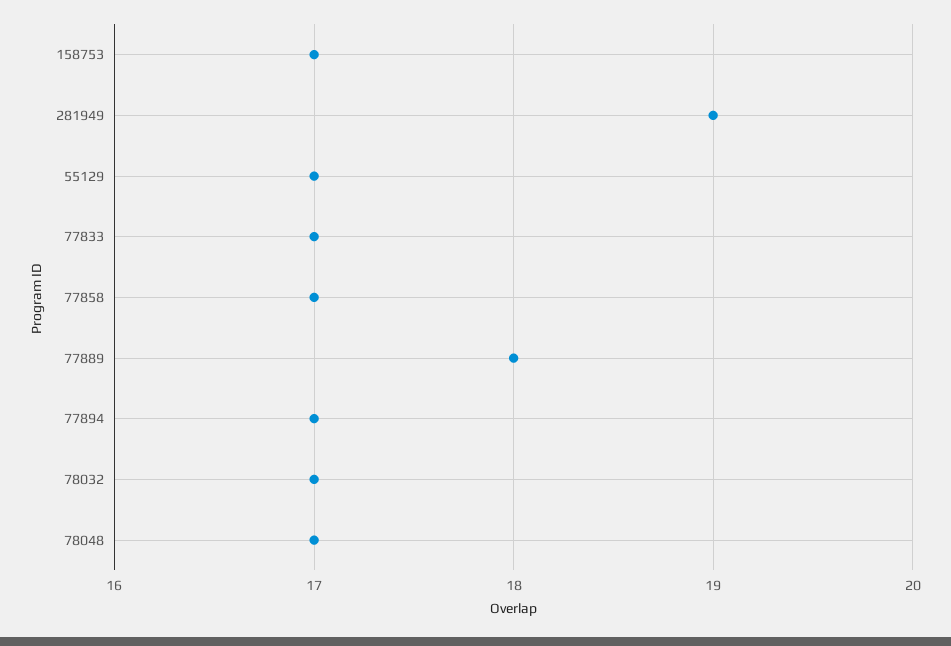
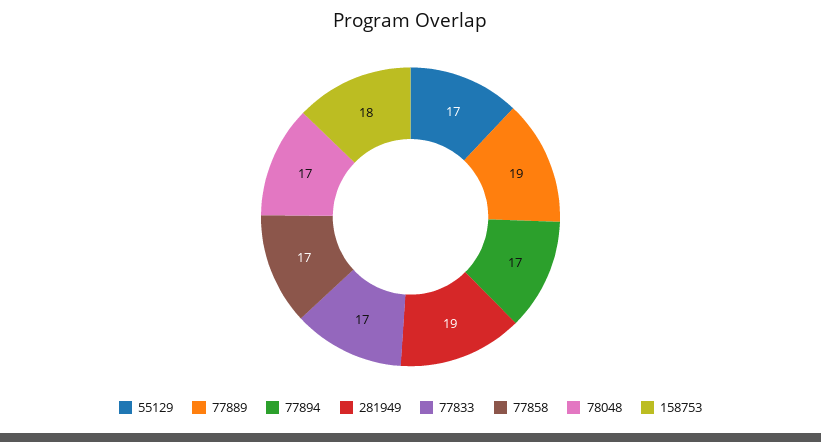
  {
-   "158753": 17,
+   "158753": 18,
    "281949": 19,
    "55129": 17,
    "77833": 17,
    "77858": 17,
-   "77889": 18,
+   "77889": 19,
    "77894": 17,
-   "78032": 17,
    "78048": 17
  }

